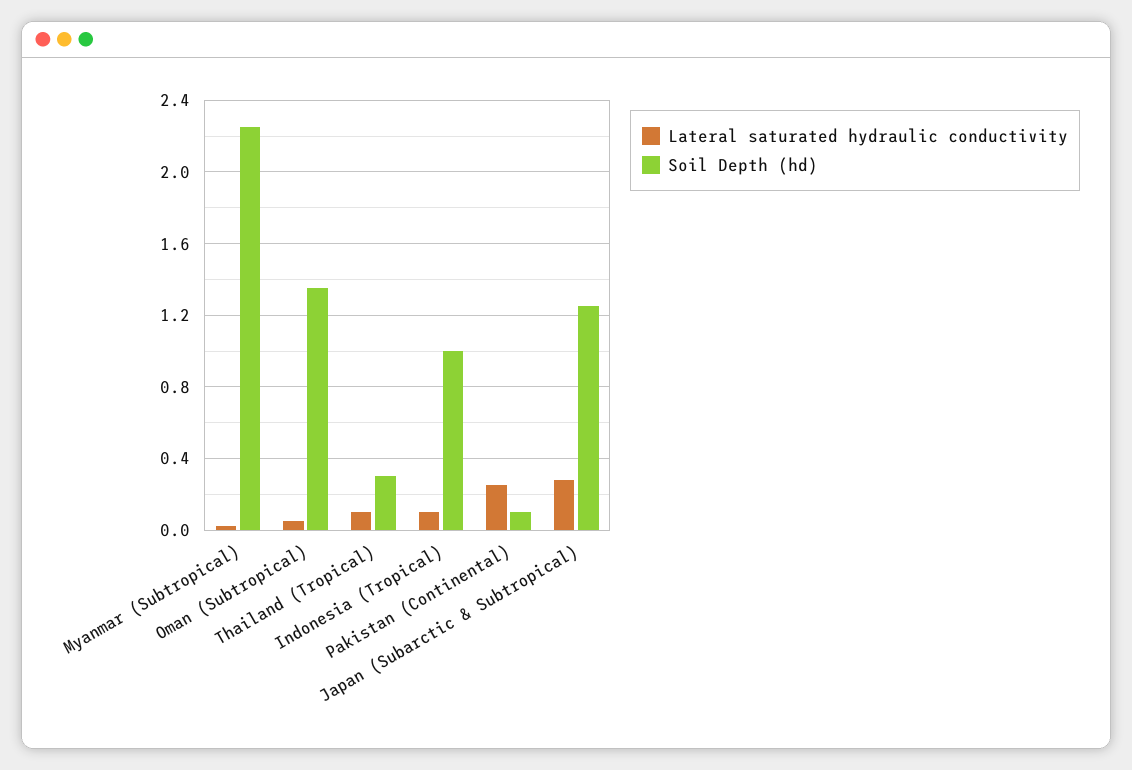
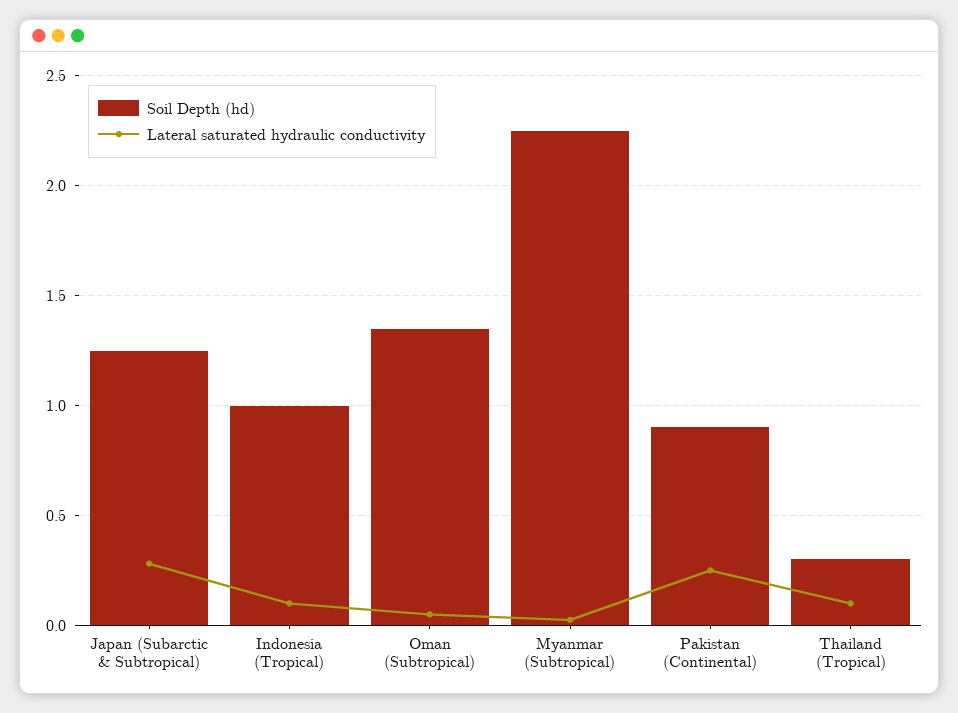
  {
    "Lateral saturated hydraulic conductivity": {
      "Myanmar (Subtropical)": 0.05,
      "Oman (Subtropical)": 0.05,
      "Thailand (Tropical)": 0.1,
      "Indonesia (Tropical)": 0.1,
      "Pakistan (Continental)": 0.25,
      "Japan (Subarctic & Subtropical)": 0.3
    },
    "Soil Depth (hd)": {
      "Myanmar (Subtropical)": 2.25,
      "Oman (Subtropical)": 1.35,
      "Thailand (Tropical)": 0.3,
      "Indonesia (Tropical)": 1,
-     "Pakistan (Continental)": 0.1,
+     "Pakistan (Continental)": 0.9,
      "Japan (Subarctic & Subtropical)": 1.25
    }
  }

